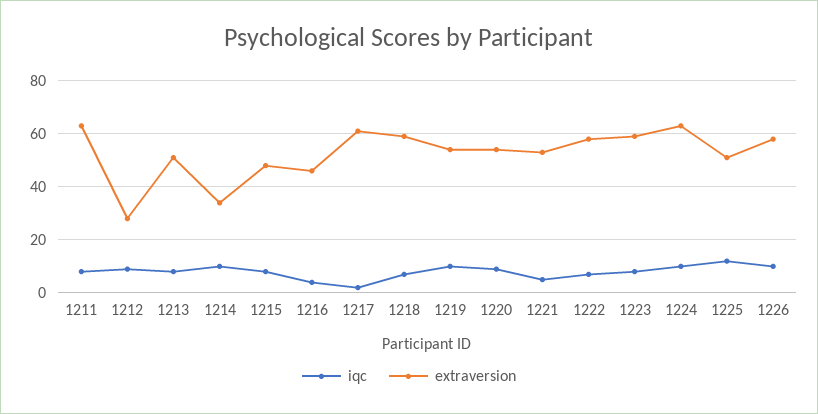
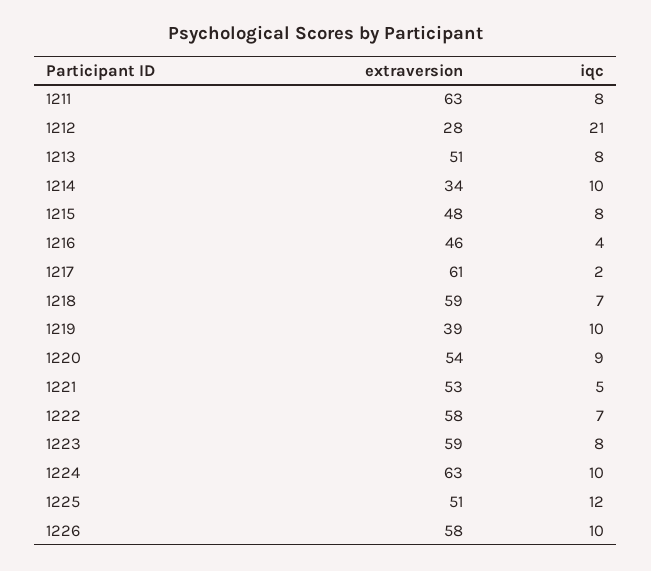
  {
    "iqc": {
      "1211": 8,
-     "1212": 10,
+     "1212": 21,
      "1213": 8,
      "1214": 10,
      "1215": 8,
      "1216": 4,
      "1217": 2,
      "1218": 7,
      "1219": 10,
      "1220": 9,
      "1221": 5,
      "1222": 7,
      "1223": 8,
      "1224": 10,
      "1225": 12,
      "1226": 10
    },
    "extraversion": {
      "1211": 63,
      "1212": 28,
      "1213": 51,
      "1214": 34,
      "1215": 48,
      "1216": 46,
      "1217": 61,
      "1218": 59,
-     "1219": 55,
+     "1219": 39,
      "1220": 54,
      "1221": 53,
      "1222": 58,
      "1223": 59,
      "1224": 63,
      "1225": 51,
      "1226": 58
    }
  }

